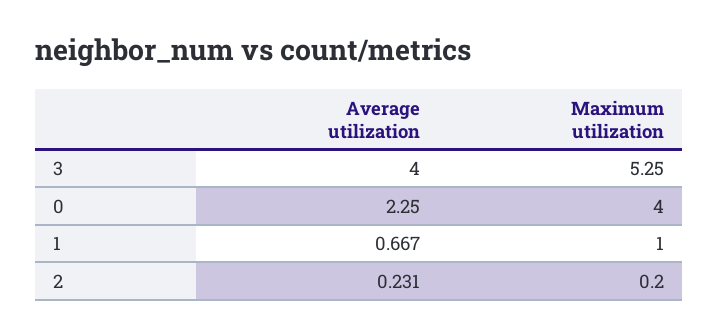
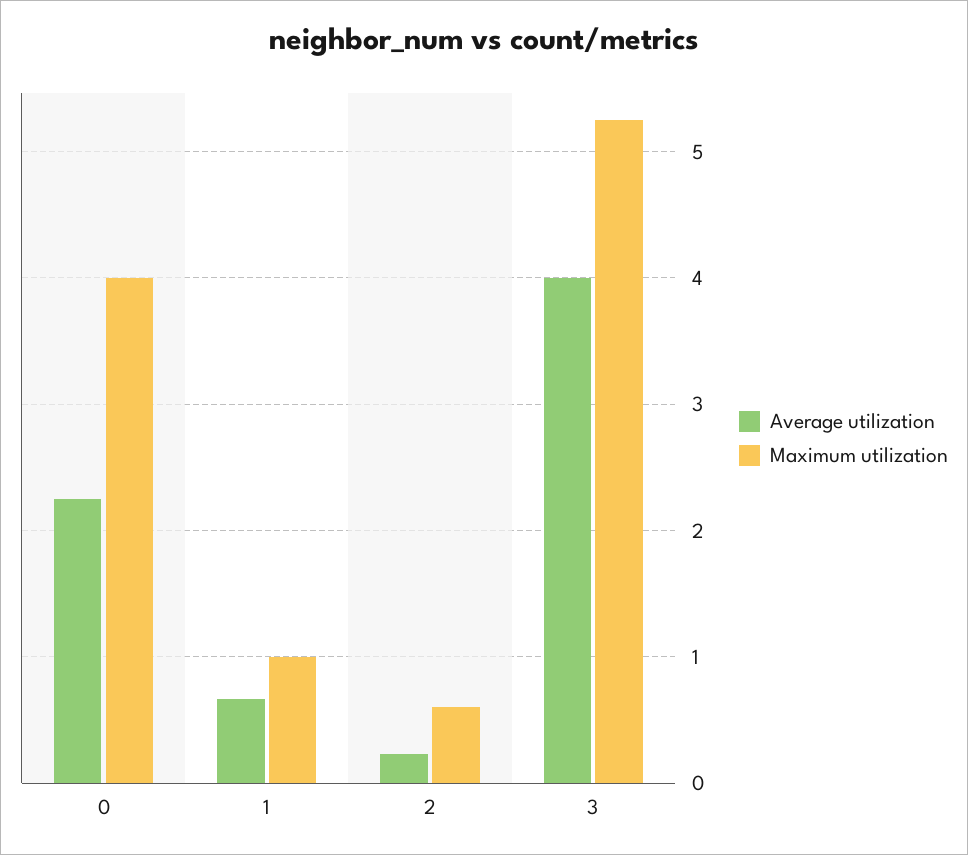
  {
    "Average utilization": {
      "3": 4,
      "0": 2.25,
      "1": 0.667,
      "2": 0.231
    },
    "Maximum utilization": {
      "3": 5.25,
      "0": 4,
      "1": 1,
-     "2": 0.2
+     "2": 0.6
    }
  }

